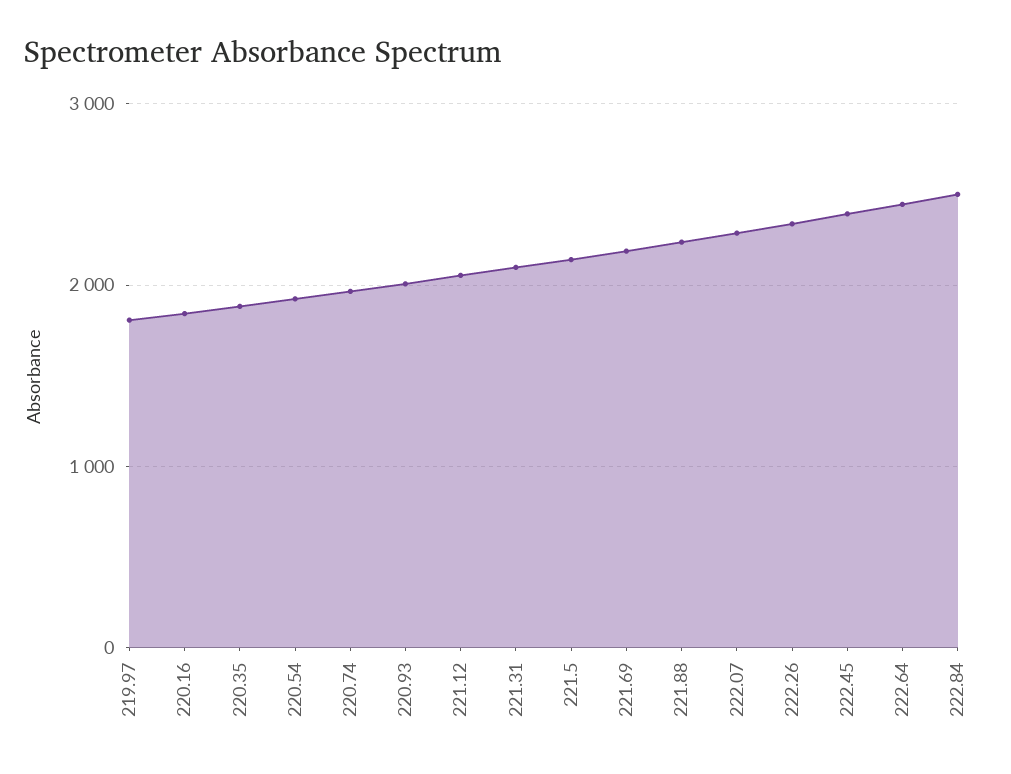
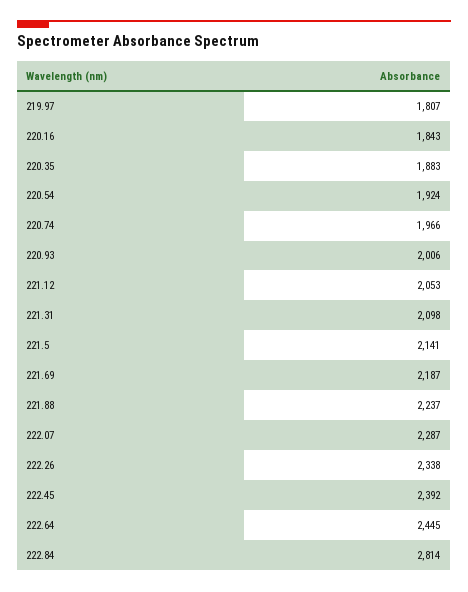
  {
    "219.97": 1807,
    "220.16": 1843,
    "220.35": 1883,
    "220.54": 1924,
    "220.74": 1966,
    "220.93": 2006,
    "221.12": 2053,
    "221.31": 2098,
    "221.5": 2141,
    "221.69": 2187,
    "221.88": 2237,
    "222.07": 2287,
    "222.26": 2338,
    "222.45": 2392,
    "222.64": 2445,
-   "222.84": 2500
+   "222.84": 2814
  }

